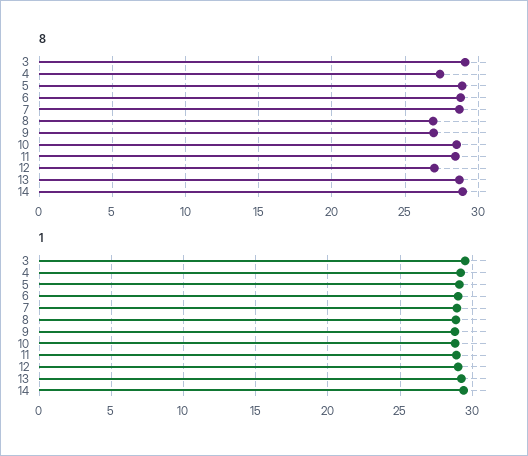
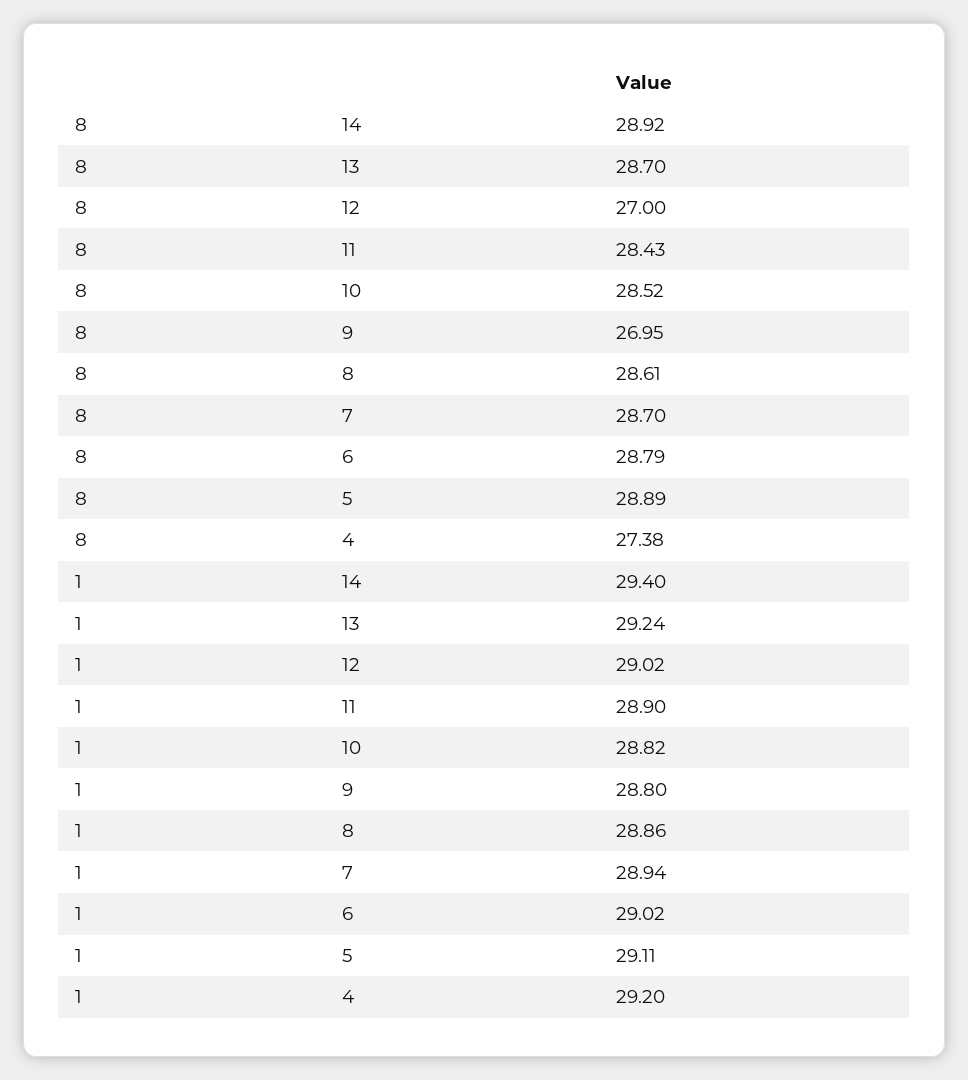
  {
    "8": {
-     "3": 29,
      "4": 27.38,
      "5": 28.89,
      "6": 28.79,
      "7": 28.7,
-     "8": 27,
+     "8": 28.61,
      "9": 26.95,
      "10": 28.52,
      "11": 28.43,
      "12": 27,
      "13": 28.7,
      "14": 28.92
    },
    "1": {
-     "3": 29.5,
      "4": 29.2,
      "5": 29.11,
      "6": 29.02,
      "7": 28.94,
      "8": 28.86,
      "9": 28.8,
      "10": 28.82,
      "11": 28.9,
      "12": 29.02,
      "13": 29.24,
      "14": 29.4
    }
  }

